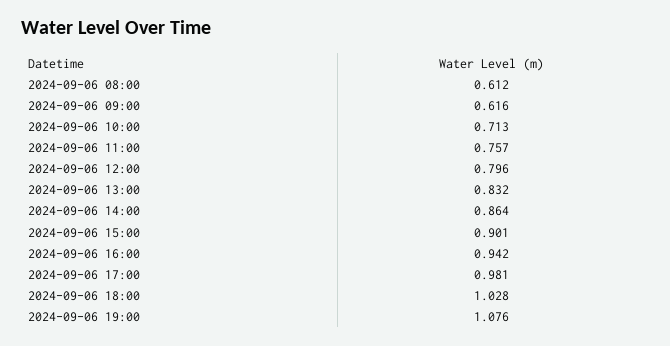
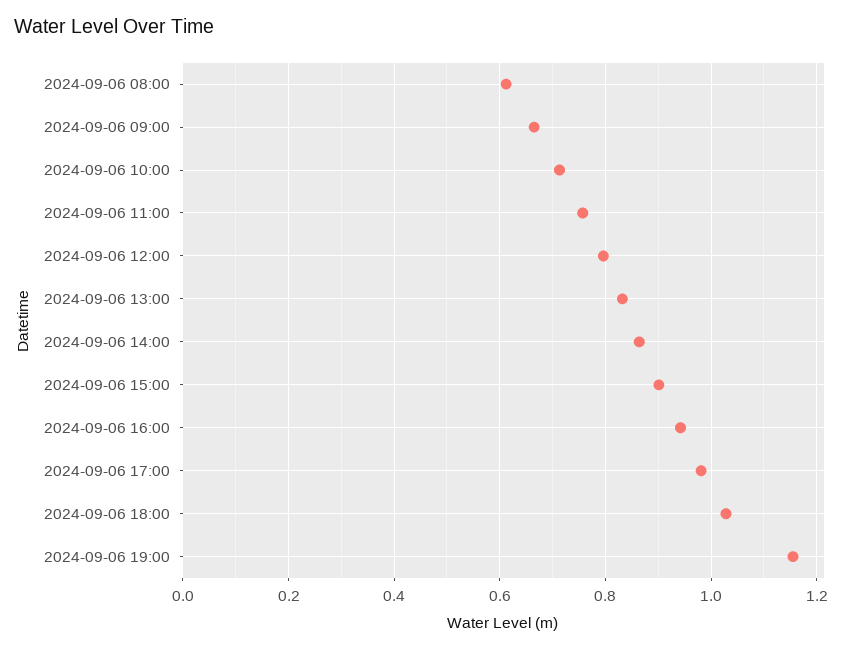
  {
    "2024-09-06 08:00": 0.612,
-   "2024-09-06 09:00": 0.616,
+   "2024-09-06 09:00": 0.66,
    "2024-09-06 10:00": 0.713,
    "2024-09-06 11:00": 0.757,
    "2024-09-06 12:00": 0.796,
    "2024-09-06 13:00": 0.832,
    "2024-09-06 14:00": 0.864,
    "2024-09-06 15:00": 0.901,
    "2024-09-06 16:00": 0.942,
    "2024-09-06 17:00": 0.981,
    "2024-09-06 18:00": 1.028,
-   "2024-09-06 19:00": 1.076
+   "2024-09-06 19:00": 1.16
  }

